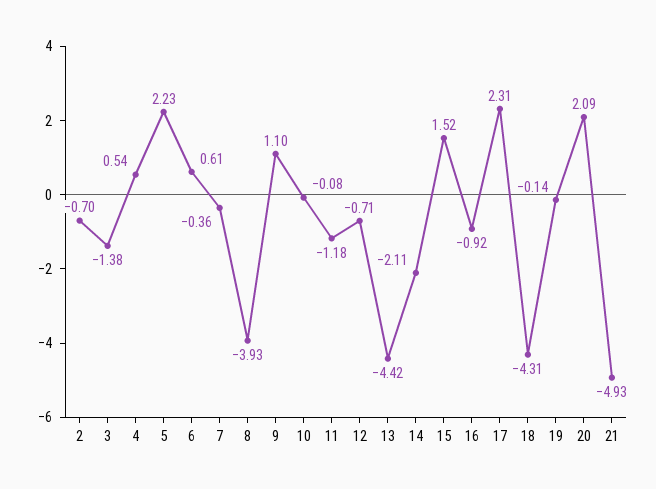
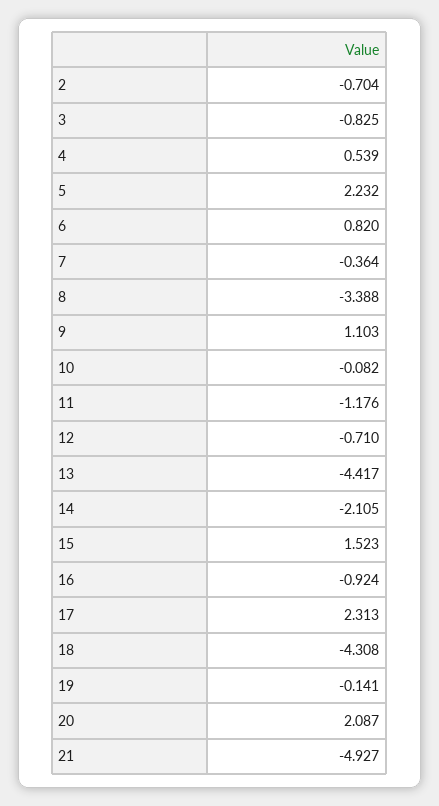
  {
    "2": -0.704,
-   "3": -1.38,
+   "3": -0.825,
    "4": 0.539,
    "5": 2.232,
-   "6": 0.61,
+   "6": 0.82,
    "7": -0.364,
-   "8": -3.93,
+   "8": -3.388,
    "9": 1.103,
    "10": -0.082,
    "11": -1.176,
    "12": -0.71,
    "13": -4.417,
    "14": -2.105,
    "15": 1.523,
    "16": -0.924,
    "17": 2.313,
    "18": -4.308,
    "19": -0.141,
    "20": 2.087,
    "21": -4.927
  }

